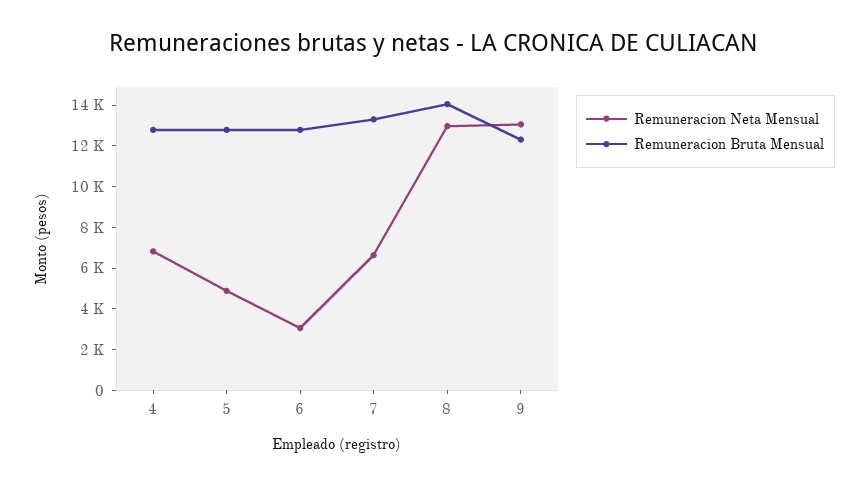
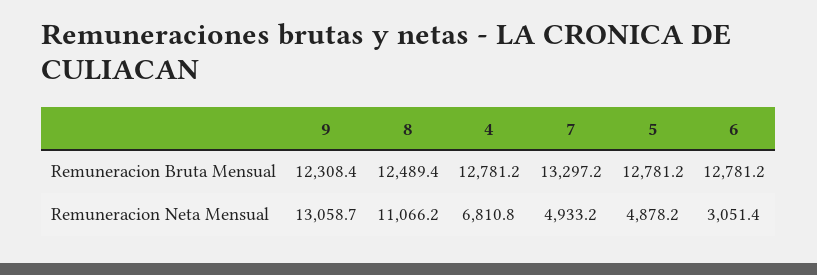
  {
    "Remuneracion Neta Mensual": {
      "4": 6810.8,
      "5": 4878.2,
      "6": 3051.4,
-     "7": 6500,
+     "7": 4933.2,
-     "8": 13000,
+     "8": 11066.2,
      "9": 13058.7
    },
    "Remuneracion Bruta Mensual": {
      "4": 12781.2,
      "5": 12781.2,
      "6": 12781.2,
      "7": 13297.2,
-     "8": 14000,
+     "8": 12489.4,
      "9": 12308.4
    }
  }

